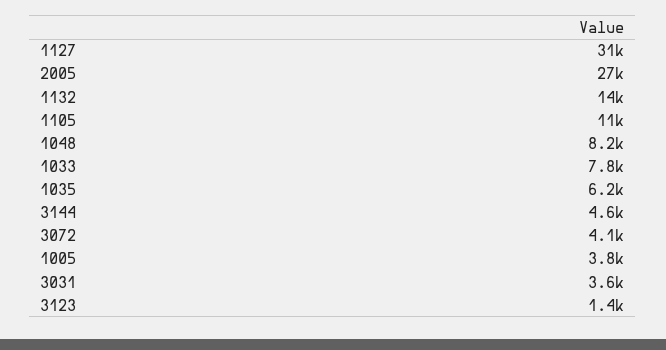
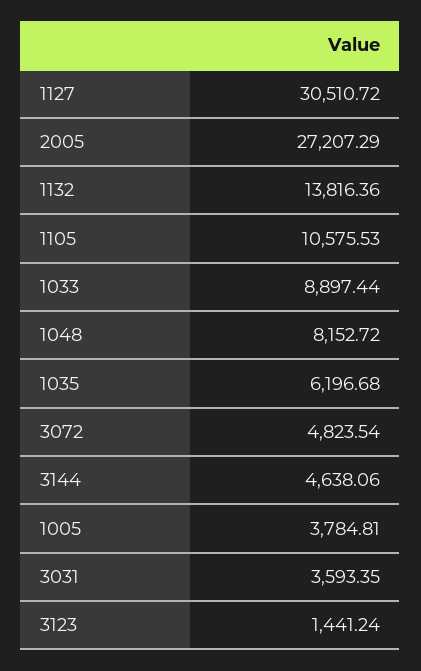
  {
    "1127": 30510.72,
    "2005": 27207.29,
    "1132": 13816.36,
    "1105": 10575.53,
    "1048": 8152.72,
-   "1033": 7800,
+   "1033": 8897.44,
    "1035": 6196.68,
    "3144": 4638.06,
-   "3072": 4100,
+   "3072": 4823.54,
    "1005": 3784.81,
    "3031": 3593.35,
    "3123": 1441.24
  }

